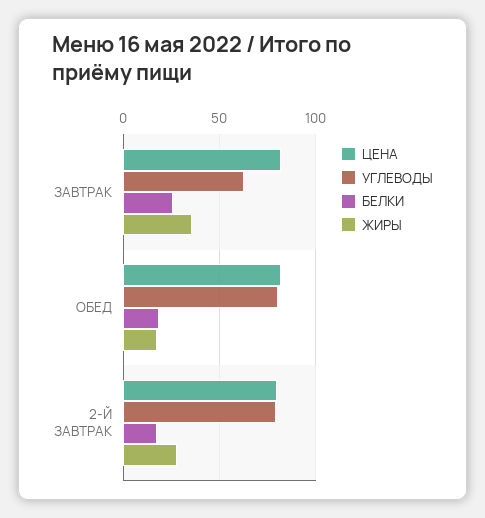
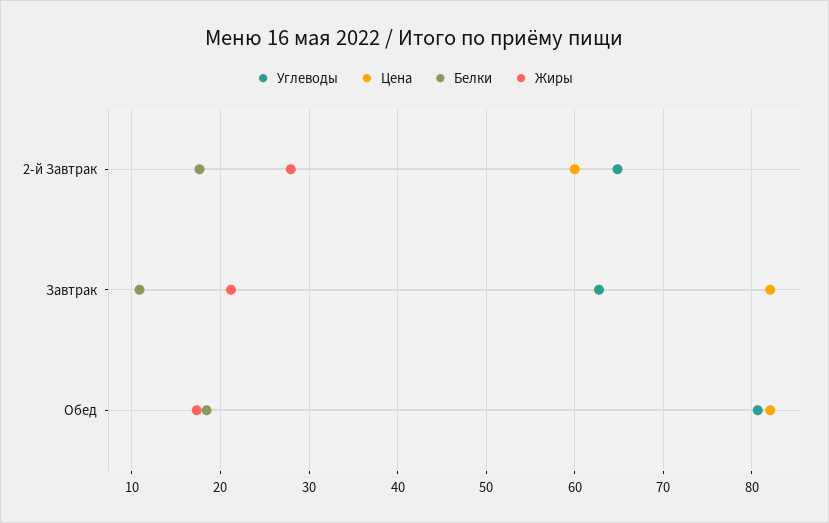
  {
    "ЦЕНА": {
      "ЗАВТРАК": 82,
      "ОБЕД": 82,
-     "2-Й ЗАВТРАК": 80
+     "2-Й ЗАВТРАК": 60
    },
    "УГЛЕВОДЫ": {
      "ЗАВТРАК": 63,
      "ОБЕД": 81,
-     "2-Й ЗАВТРАК": 80
+     "2-Й ЗАВТРАК": 65
    },
    "БЕЛКИ": {
-     "ЗАВТРАК": 25,
+     "ЗАВТРАК": 11,
      "ОБЕД": 18,
      "2-Й ЗАВТРАК": 18
    },
    "ЖИРЫ": {
-     "ЗАВТРАК": 35,
+     "ЗАВТРАК": 21,
      "ОБЕД": 17,
      "2-Й ЗАВТРАК": 28
    }
  }

